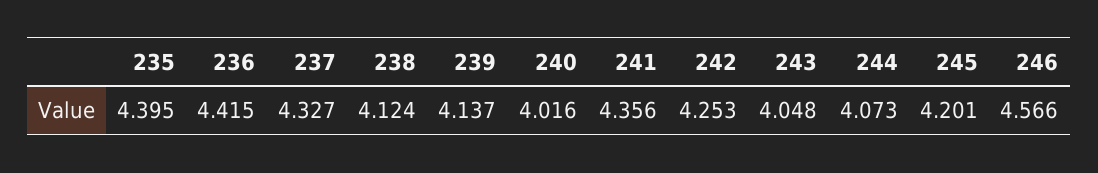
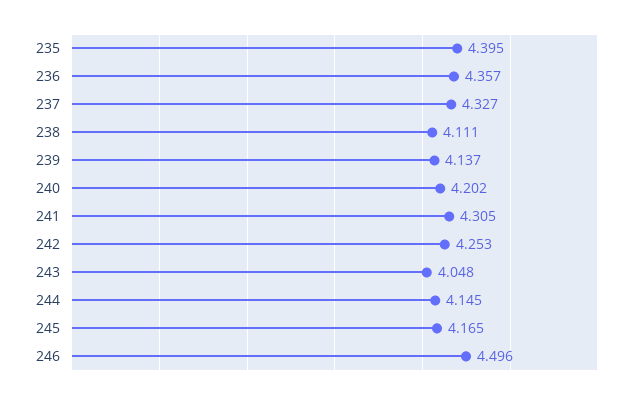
  {
    "235": 4.395,
-   "236": 4.415,
+   "236": 4.357,
    "237": 4.327,
-   "238": 4.124,
+   "238": 4.111,
    "239": 4.137,
-   "240": 4.016,
+   "240": 4.202,
-   "241": 4.356,
+   "241": 4.305,
    "242": 4.253,
    "243": 4.048,
-   "244": 4.073,
+   "244": 4.145,
-   "245": 4.201,
+   "245": 4.165,
-   "246": 4.566
+   "246": 4.496
  }

